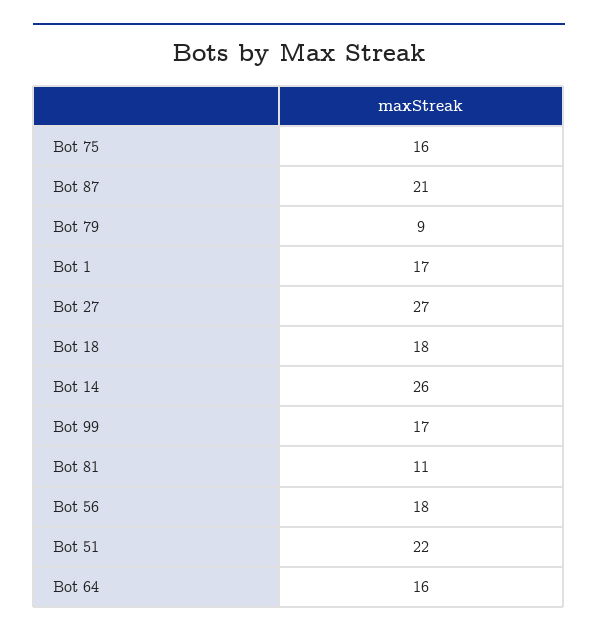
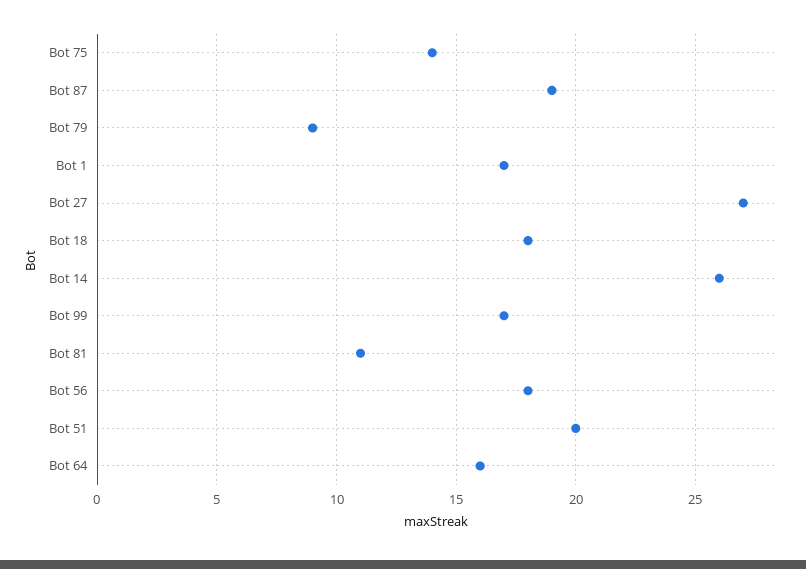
  {
-   "Bot 75": 16,
+   "Bot 75": 14,
-   "Bot 87": 21,
+   "Bot 87": 19,
    "Bot 79": 9,
    "Bot 1": 17,
    "Bot 27": 27,
    "Bot 18": 18,
    "Bot 14": 26,
    "Bot 99": 17,
    "Bot 81": 11,
    "Bot 56": 18,
-   "Bot 51": 22,
+   "Bot 51": 20,
    "Bot 64": 16
  }

